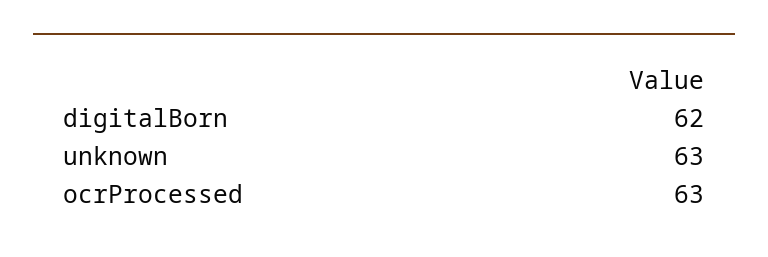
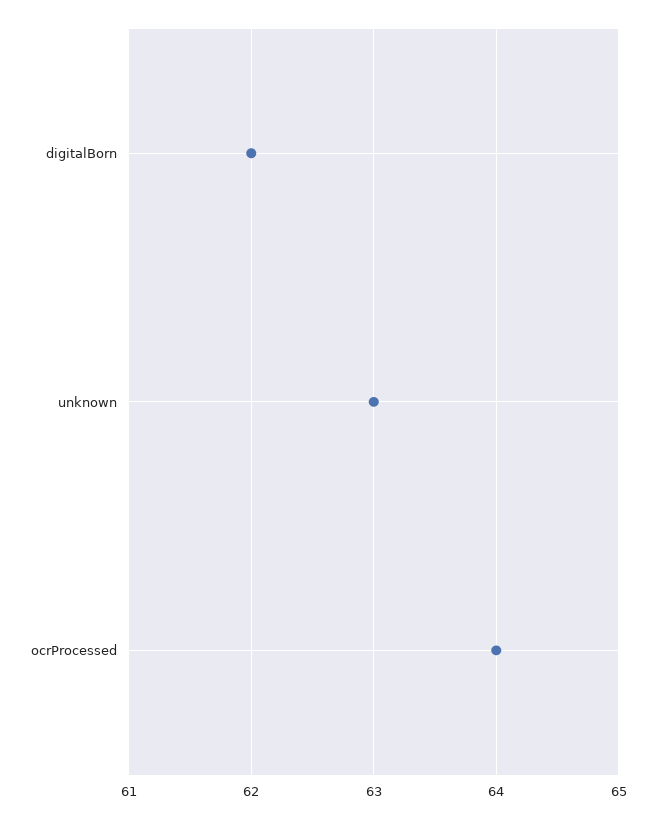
  {
    "digitalBorn": 62,
    "unknown": 63,
-   "ocrProcessed": 63
+   "ocrProcessed": 64
  }

